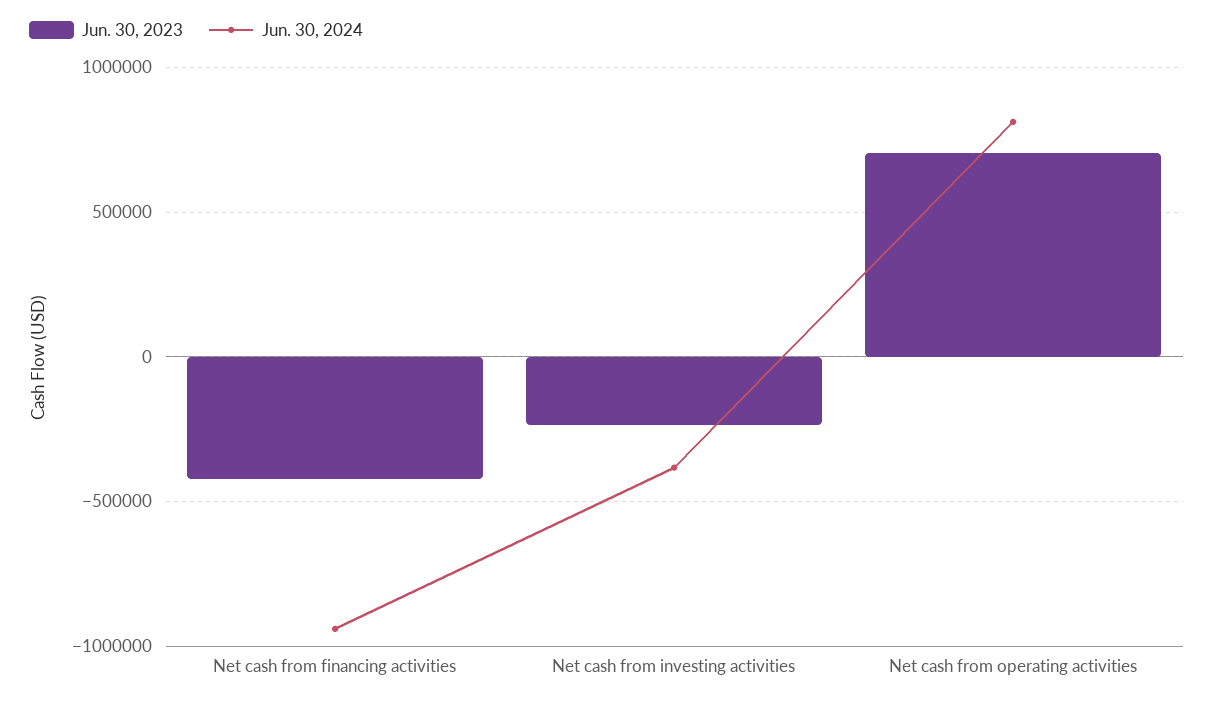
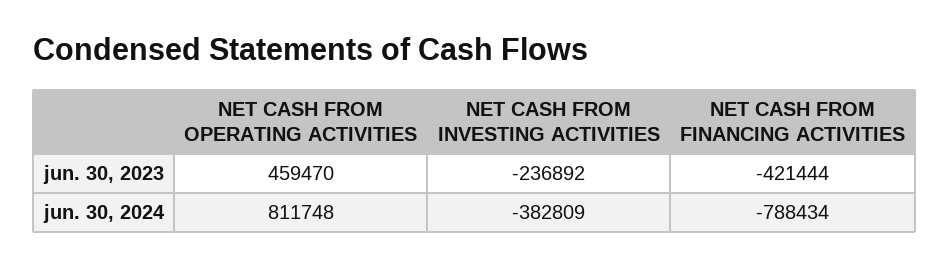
  {
    "Jun. 30, 2023": {
      "Net cash from financing activities": -421444,
      "Net cash from investing activities": -236892,
-     "Net cash from operating activities": 700000
+     "Net cash from operating activities": 459470
    },
    "Jun. 30, 2024": {
-     "Net cash from financing activities": -950000,
+     "Net cash from financing activities": -788434,
      "Net cash from investing activities": -382809,
      "Net cash from operating activities": 811748
    }
  }

